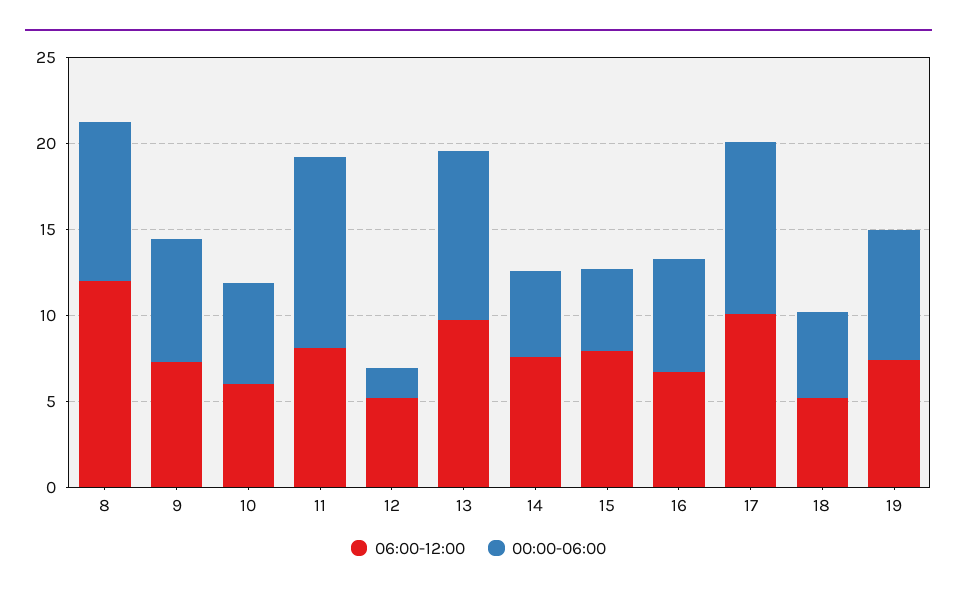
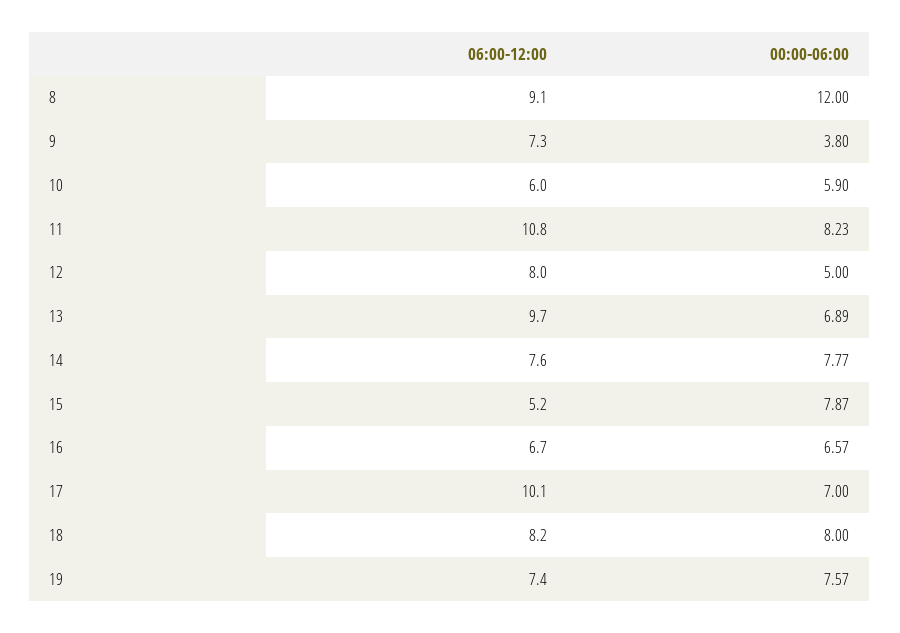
  {
    "06:00-12:00": {
-     "8": 12,
+     "8": 9.1,
      "9": 7.3,
      "10": 6,
-     "11": 8,
+     "11": 10.8,
-     "12": 5,
+     "12": 8,
      "13": 9.7,
      "14": 7.6,
-     "15": 8,
+     "15": 5.2,
      "16": 6.7,
      "17": 10.1,
-     "18": 5,
+     "18": 8.2,
      "19": 7.4
    },
    "00:00-06:00": {
-     "8": 9,
+     "8": 12,
-     "9": 7,
+     "9": 3.8,
      "10": 5.9,
-     "11": 11,
+     "11": 8.23,
-     "12": 2,
+     "12": 5,
-     "13": 10,
+     "13": 6.89,
-     "14": 5,
+     "14": 7.77,
-     "15": 5,
+     "15": 7.87,
      "16": 6.57,
-     "17": 10,
+     "17": 7,
-     "18": 5,
+     "18": 8,
      "19": 7.57
    }
  }

